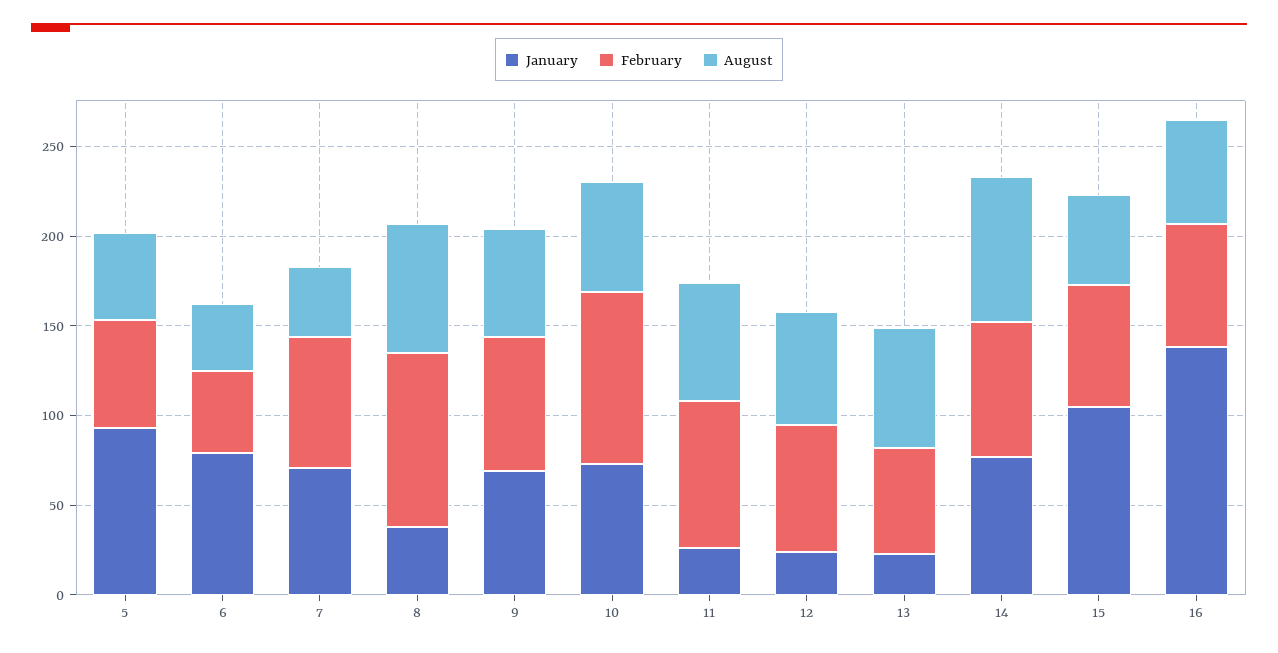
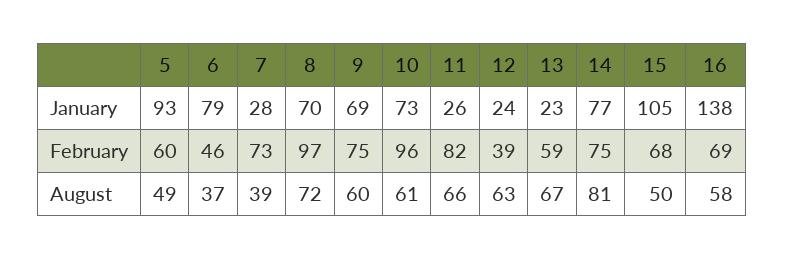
  {
    "January": {
      "5": 93,
      "6": 79,
-     "7": 70,
+     "7": 28,
-     "8": 40,
+     "8": 70,
      "9": 69,
      "10": 73,
      "11": 26,
      "12": 24,
      "13": 23,
      "14": 77,
      "15": 105,
      "16": 138
    },
    "February": {
      "5": 60,
      "6": 46,
      "7": 73,
      "8": 97,
      "9": 75,
      "10": 96,
      "11": 82,
-     "12": 70,
+     "12": 39,
      "13": 59,
      "14": 75,
      "15": 68,
      "16": 69
    },
    "August": {
      "5": 49,
      "6": 37,
      "7": 39,
      "8": 72,
      "9": 60,
      "10": 61,
      "11": 66,
      "12": 63,
      "13": 67,
      "14": 81,
      "15": 50,
      "16": 58
    }
  }

